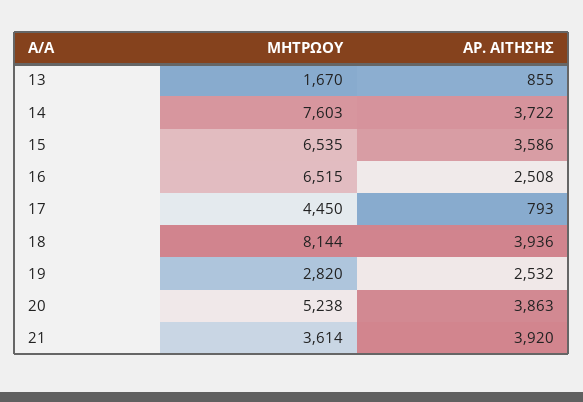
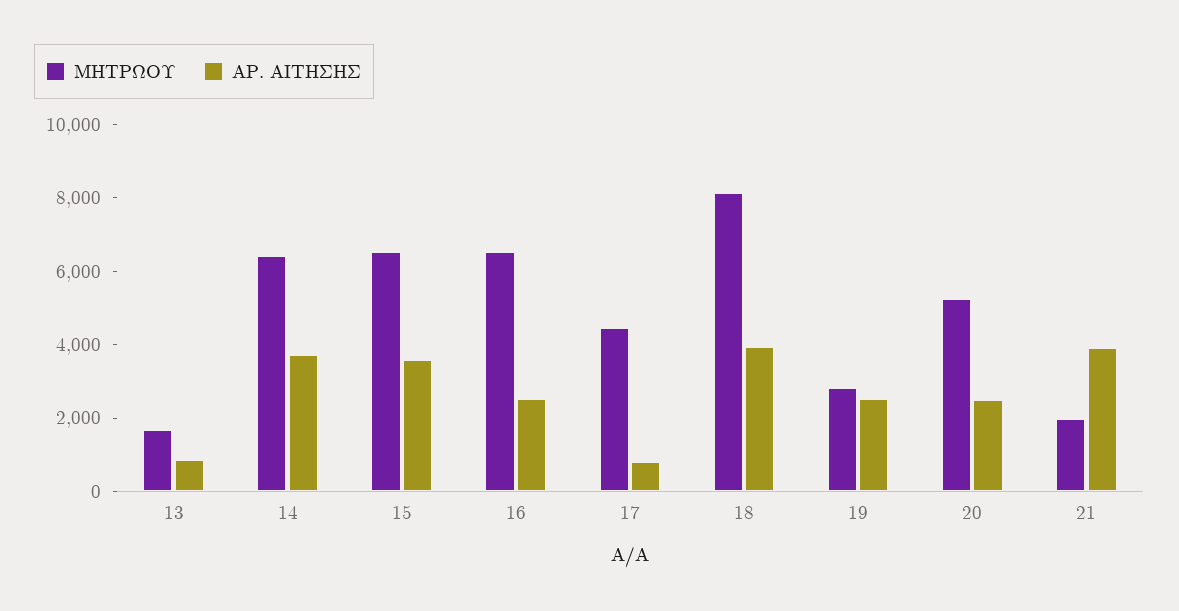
  {
    "ΜΗΤΡΩΟΥ": {
      "13": 1670,
-     "14": 7603,
+     "14": 6500,
      "15": 6535,
      "16": 6515,
      "17": 4450,
      "18": 8144,
      "19": 2820,
      "20": 5238,
-     "21": 3614
+     "21": 2000
    },
    "ΑΡ. ΑΙΤΗΣΗΣ": {
      "13": 855,
      "14": 3722,
      "15": 3586,
      "16": 2508,
      "17": 793,
      "18": 3936,
      "19": 2532,
-     "20": 3863,
+     "20": 2500,
      "21": 3920
    }
  }

